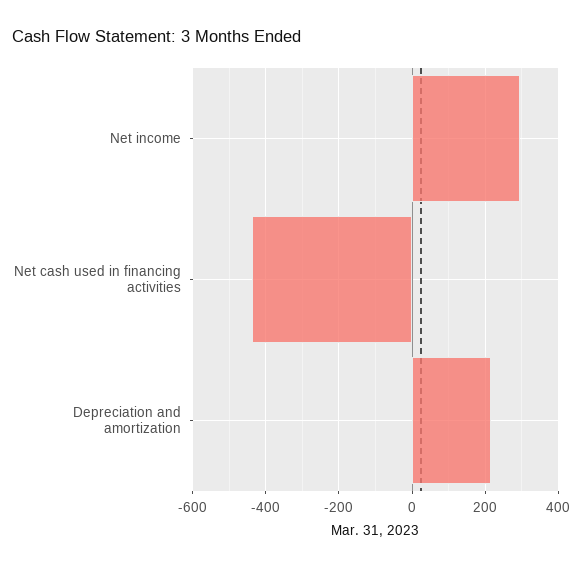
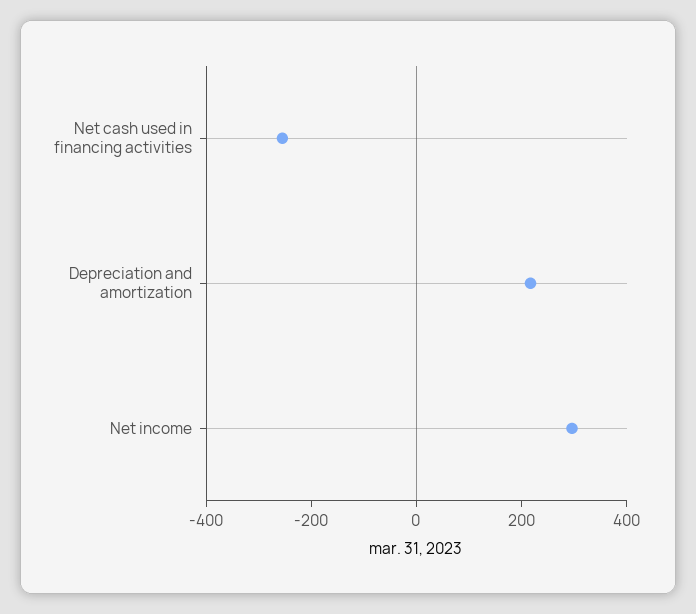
  {
    "Net income": 300,
-   "Net cash used in financing activities": -440,
+   "Net cash used in financing activities": -250,
    "Depreciation and amortization": 220
  }

